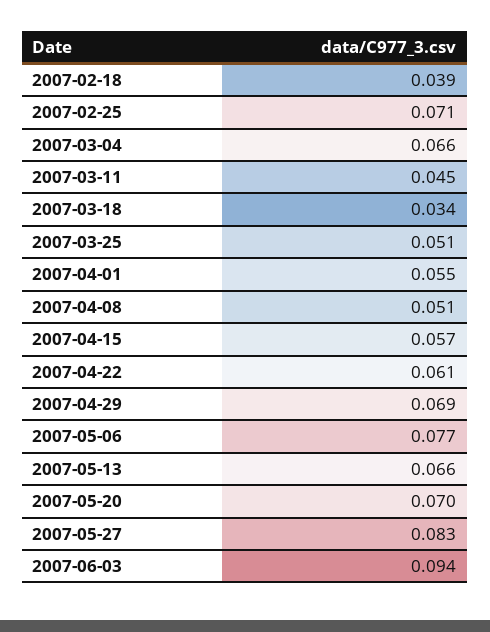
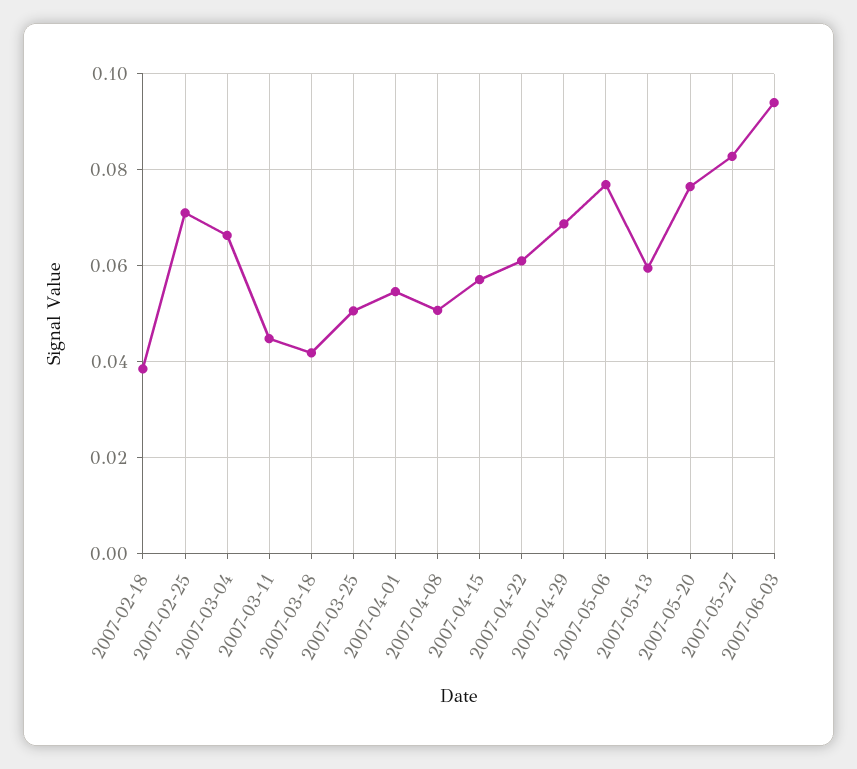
  {
    "2007-02-18": 0.039,
    "2007-02-25": 0.071,
    "2007-03-04": 0.066,
    "2007-03-11": 0.045,
-   "2007-03-18": 0.034,
+   "2007-03-18": 0.042,
    "2007-03-25": 0.051,
    "2007-04-01": 0.055,
    "2007-04-08": 0.051,
    "2007-04-15": 0.057,
    "2007-04-22": 0.061,
    "2007-04-29": 0.069,
    "2007-05-06": 0.077,
-   "2007-05-13": 0.066,
+   "2007-05-13": 0.06,
-   "2007-05-20": 0.07,
+   "2007-05-20": 0.076,
    "2007-05-27": 0.083,
    "2007-06-03": 0.094
  }

